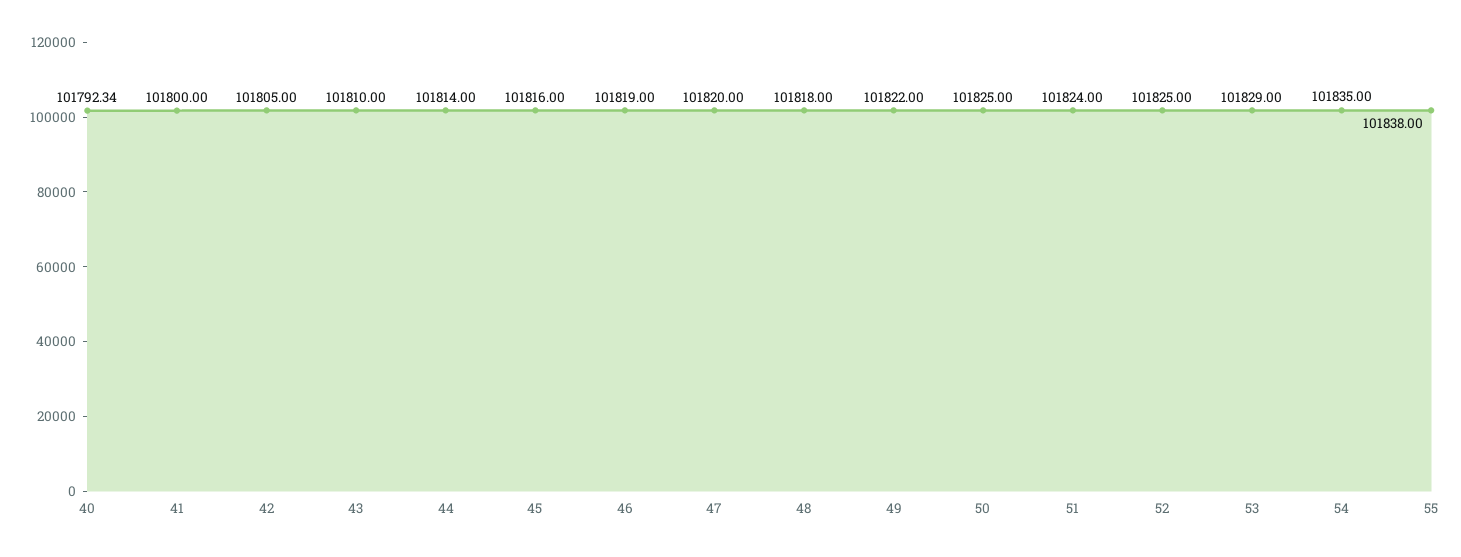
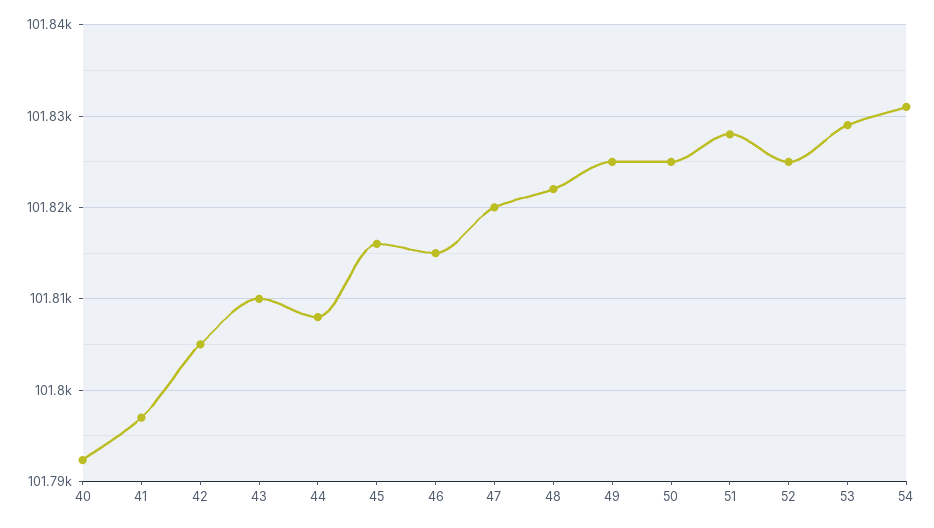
  {
    "40": 101792.34,
-   "41": 101800,
+   "41": 101797,
    "42": 101805,
    "43": 101810,
-   "44": 101814,
+   "44": 101808,
    "45": 101816,
-   "46": 101819,
+   "46": 101815,
    "47": 101820,
-   "48": 101818,
+   "48": 101822,
-   "49": 101822,
+   "49": 101825,
    "50": 101825,
-   "51": 101824,
+   "51": 101828,
    "52": 101825,
    "53": 101829,
-   "54": 101835,
+   "54": 101831
-   "55": 101838
  }

